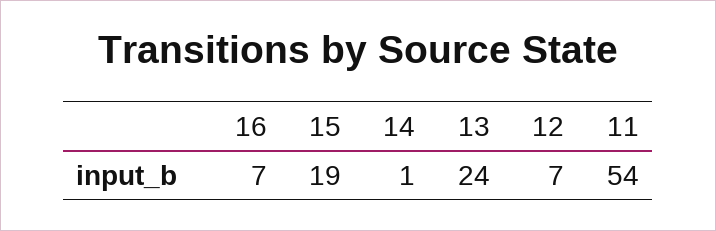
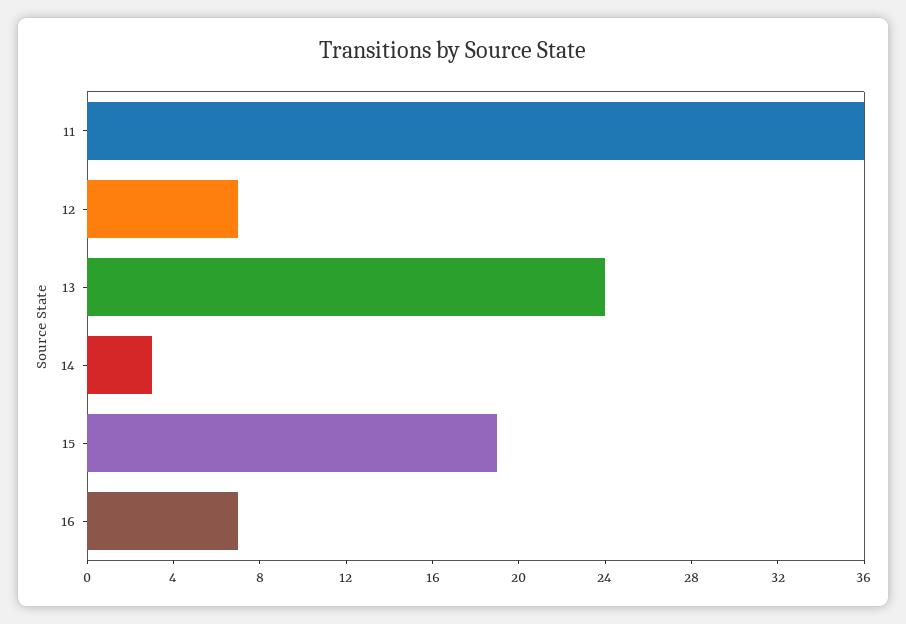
  {
    "16": 7,
    "15": 19,
-   "14": 1,
+   "14": 3,
    "13": 24,
    "12": 7,
-   "11": 54
+   "11": 36
  }

